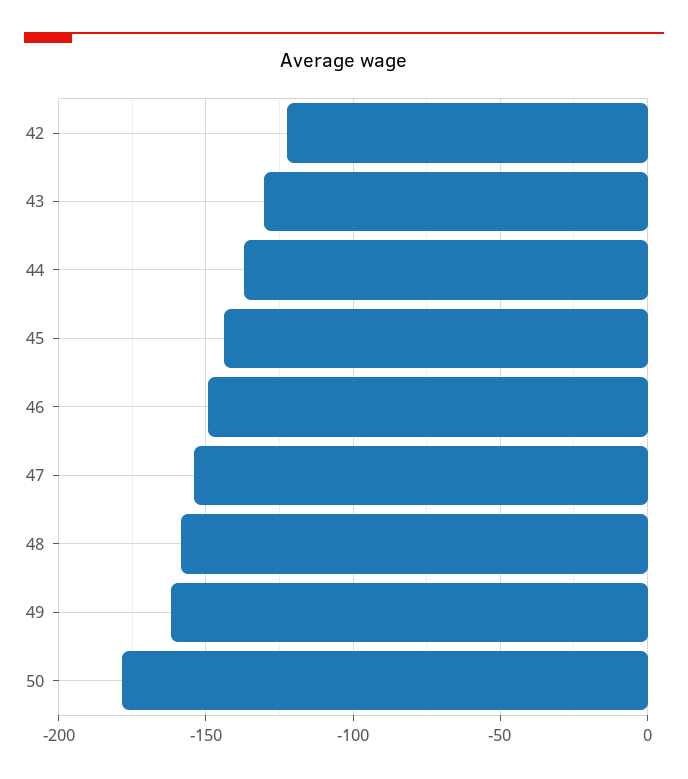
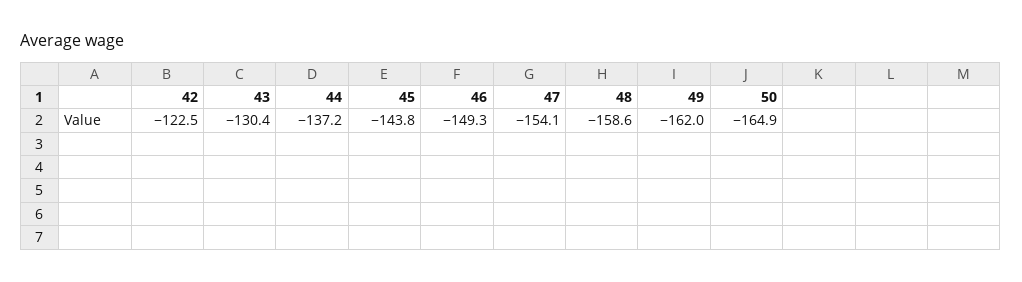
  {
    "42": -122.5,
    "43": -130.4,
    "44": -137.2,
    "45": -143.8,
    "46": -149.3,
    "47": -154.1,
    "48": -158.6,
    "49": -162,
-   "50": -180
+   "50": -164.9
  }

